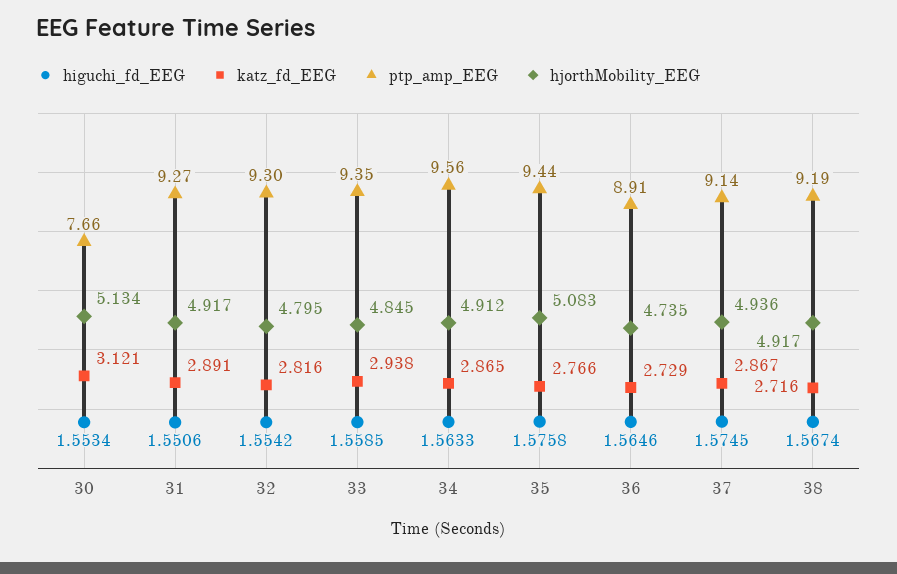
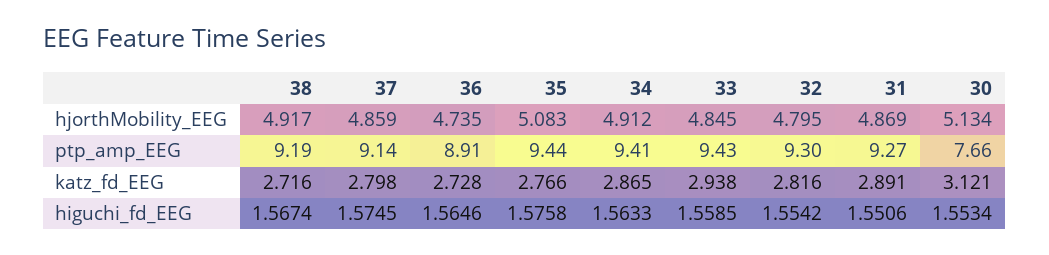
  {
    "higuchi_fd_EEG": {
      "30": 1.5534,
      "31": 1.5506,
      "32": 1.5542,
      "33": 1.5585,
      "34": 1.5633,
      "35": 1.5758,
      "36": 1.5646,
      "37": 1.5745,
      "38": 1.5674
    },
    "katz_fd_EEG": {
      "30": 3.121,
      "31": 2.891,
      "32": 2.816,
      "33": 2.938,
      "34": 2.865,
      "35": 2.766,
-     "36": 2.729,
+     "36": 2.728,
-     "37": 2.867,
+     "37": 2.798,
      "38": 2.716
    },
    "ptp_amp_EEG": {
      "30": 7.66,
      "31": 9.27,
      "32": 9.3,
-     "33": 9.35,
+     "33": 9.43,
-     "34": 9.56,
+     "34": 9.41,
      "35": 9.44,
      "36": 8.91,
      "37": 9.14,
      "38": 9.19
    },
    "hjorthMobility_EEG": {
      "30": 5.134,
-     "31": 4.917,
+     "31": 4.869,
      "32": 4.795,
      "33": 4.845,
      "34": 4.912,
      "35": 5.083,
      "36": 4.735,
-     "37": 4.936,
+     "37": 4.859,
      "38": 4.917
    }
  }

